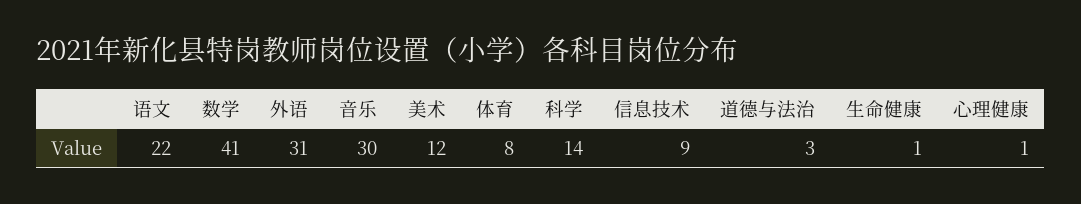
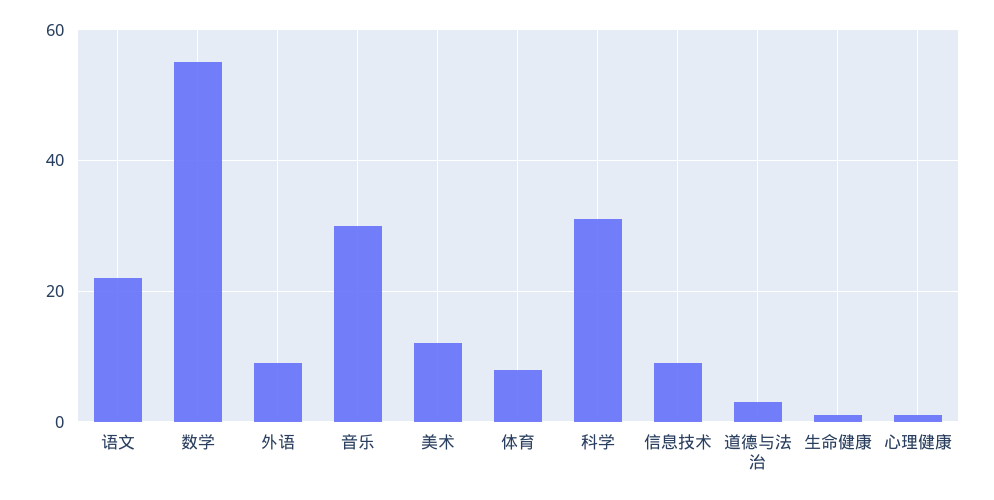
  {
    "语文": 22,
-   "数学": 41,
+   "数学": 55,
-   "外语": 31,
+   "外语": 10,
    "音乐": 30,
    "美术": 12,
    "体育": 8,
-   "科学": 14,
+   "科学": 30,
    "信息技术": 9,
    "道德与法治": 3,
    "生命健康": 1,
    "心理健康": 1
  }

